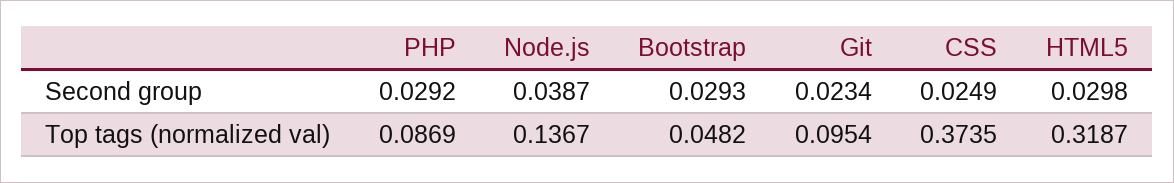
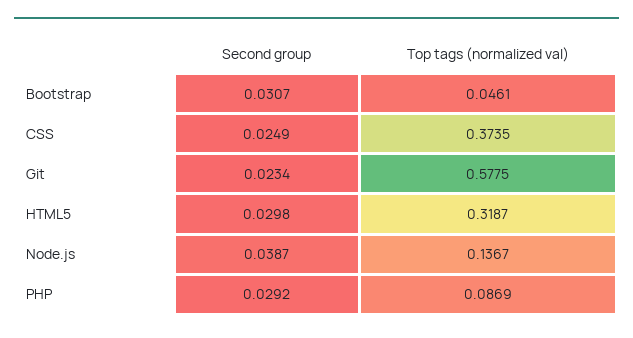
  {
    "PHP": {
      "Second group": 0.0292,
      "Top tags (normalized val)": 0.0869
    },
    "Node.js": {
      "Second group": 0.0387,
      "Top tags (normalized val)": 0.1367
    },
    "Bootstrap": {
-     "Second group": 0.0293,
+     "Second group": 0.0307,
-     "Top tags (normalized val)": 0.0482
+     "Top tags (normalized val)": 0.0461
    },
    "Git": {
      "Second group": 0.0234,
-     "Top tags (normalized val)": 0.0954
+     "Top tags (normalized val)": 0.5775
    },
    "CSS": {
      "Second group": 0.0249,
      "Top tags (normalized val)": 0.3735
    },
    "HTML5": {
      "Second group": 0.0298,
      "Top tags (normalized val)": 0.3187
    }
  }

